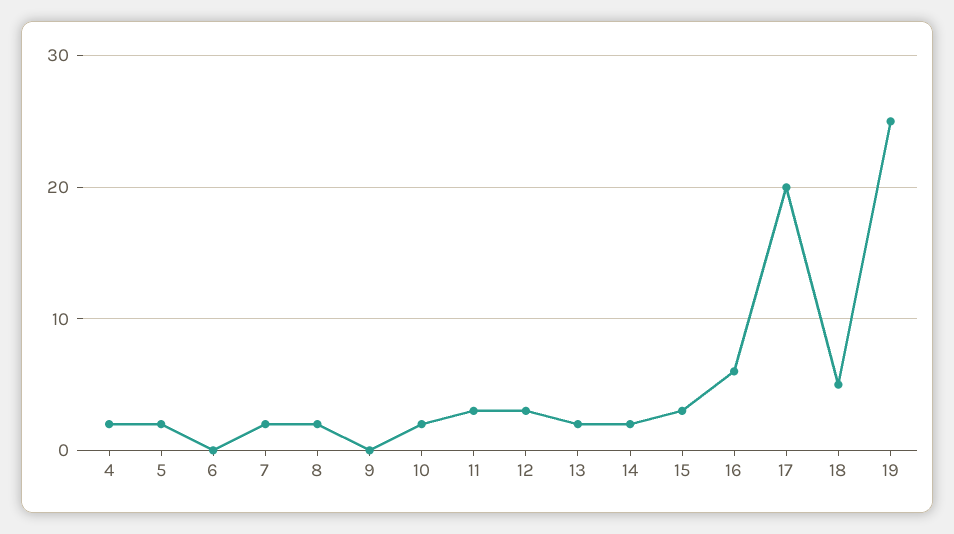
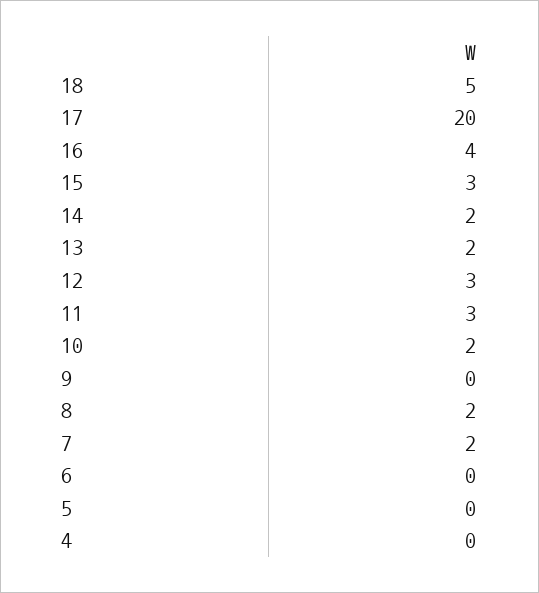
  {
-   "4": 2,
+   "4": 0,
-   "5": 2,
+   "5": 0,
    "6": 0,
    "7": 2,
    "8": 2,
    "9": 0,
    "10": 2,
    "11": 3,
    "12": 3,
    "13": 2,
    "14": 2,
    "15": 3,
-   "16": 6,
+   "16": 4,
    "17": 20,
-   "18": 5,
+   "18": 5
-   "19": 25
  }

